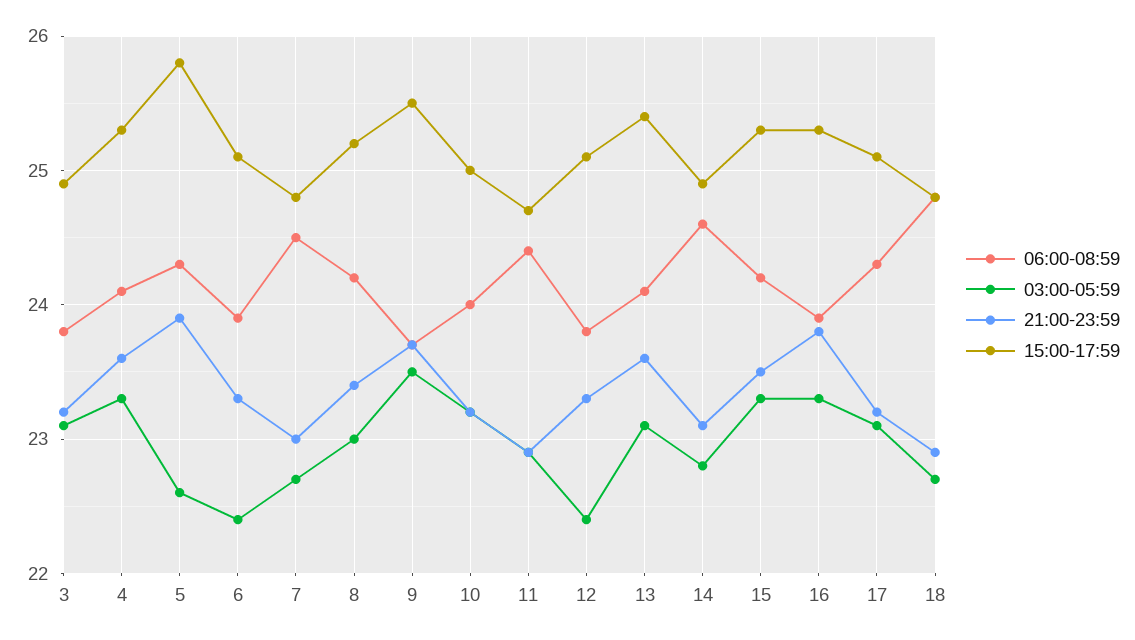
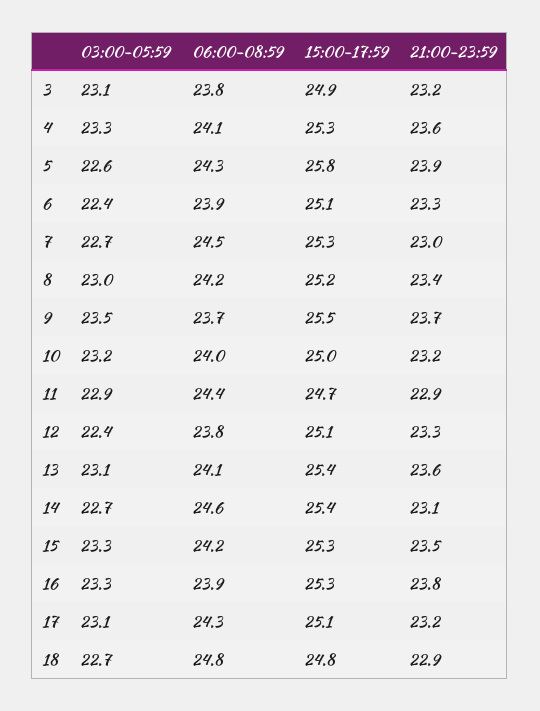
  {
    "06:00-08:59": {
      "3": 23.8,
      "4": 24.1,
      "5": 24.3,
      "6": 23.9,
      "7": 24.5,
      "8": 24.2,
      "9": 23.7,
      "10": 24,
      "11": 24.4,
      "12": 23.8,
      "13": 24.1,
      "14": 24.6,
      "15": 24.2,
      "16": 23.9,
      "17": 24.3,
      "18": 24.8
    },
    "03:00-05:59": {
      "3": 23.1,
      "4": 23.3,
      "5": 22.6,
      "6": 22.4,
      "7": 22.7,
      "8": 23,
      "9": 23.5,
      "10": 23.2,
      "11": 22.9,
      "12": 22.4,
      "13": 23.1,
-     "14": 22.8,
+     "14": 22.7,
      "15": 23.3,
      "16": 23.3,
      "17": 23.1,
      "18": 22.7
    },
    "21:00-23:59": {
      "3": 23.2,
      "4": 23.6,
      "5": 23.9,
      "6": 23.3,
      "7": 23,
      "8": 23.4,
      "9": 23.7,
      "10": 23.2,
      "11": 22.9,
      "12": 23.3,
      "13": 23.6,
      "14": 23.1,
      "15": 23.5,
      "16": 23.8,
      "17": 23.2,
      "18": 22.9
    },
    "15:00-17:59": {
      "3": 24.9,
      "4": 25.3,
      "5": 25.8,
      "6": 25.1,
-     "7": 24.8,
+     "7": 25.3,
      "8": 25.2,
      "9": 25.5,
      "10": 25,
      "11": 24.7,
      "12": 25.1,
      "13": 25.4,
-     "14": 24.9,
+     "14": 25.4,
      "15": 25.3,
      "16": 25.3,
      "17": 25.1,
      "18": 24.8
    }
  }

